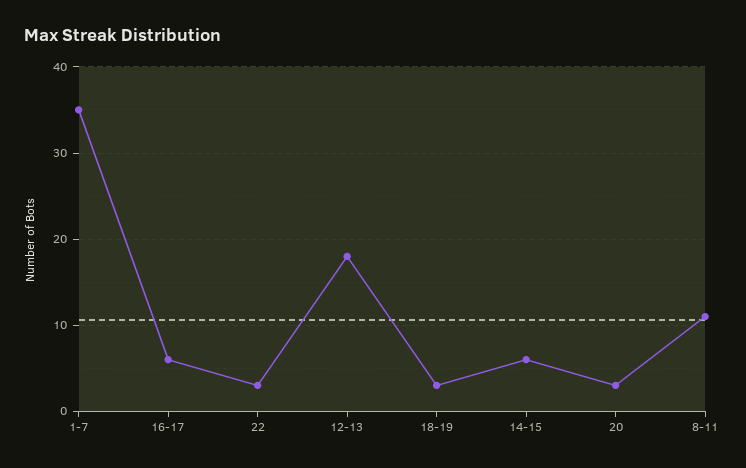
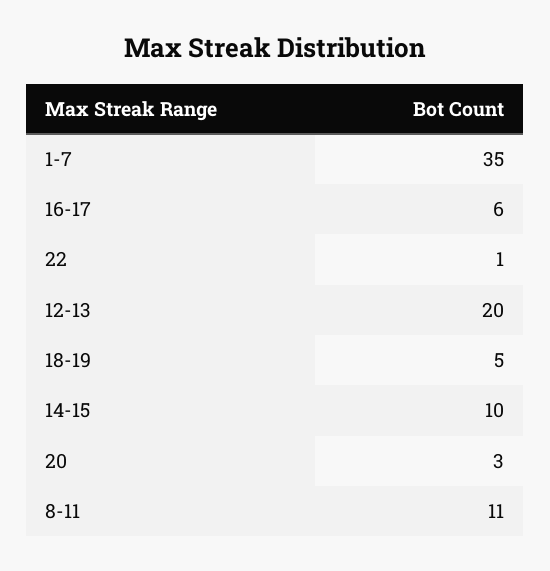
  {
    "1-7": 35,
    "16-17": 6,
-   "22": 3,
+   "22": 1,
-   "12-13": 18,
+   "12-13": 20,
-   "18-19": 3,
+   "18-19": 5,
-   "14-15": 6,
+   "14-15": 10,
    "20": 3,
    "8-11": 11
  }

